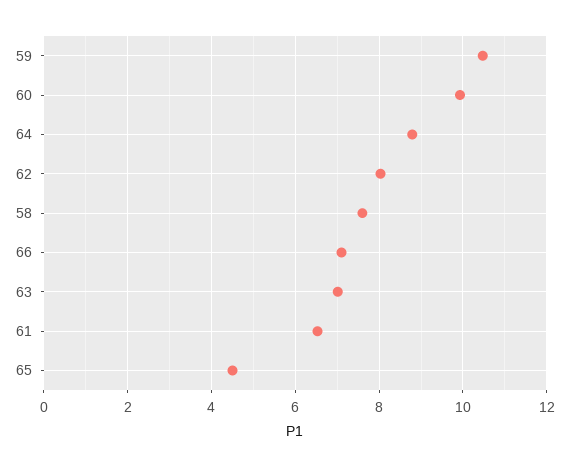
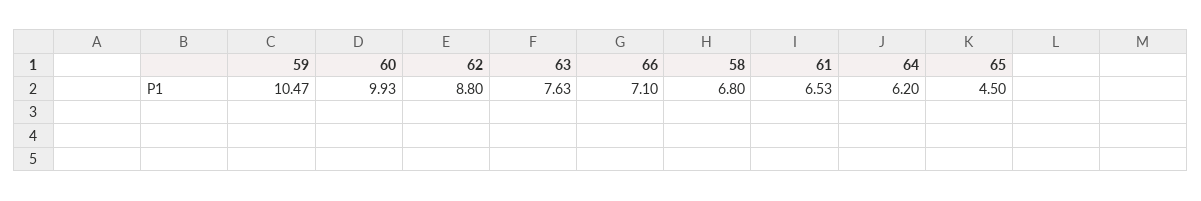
  {
    "59": 10.47,
    "60": 9.93,
-   "64": 8.8,
+   "64": 6.2,
-   "62": 8,
+   "62": 8.8,
-   "58": 7.6,
+   "58": 6.8,
    "66": 7.1,
-   "63": 7,
+   "63": 7.63,
    "61": 6.53,
    "65": 4.5
  }

